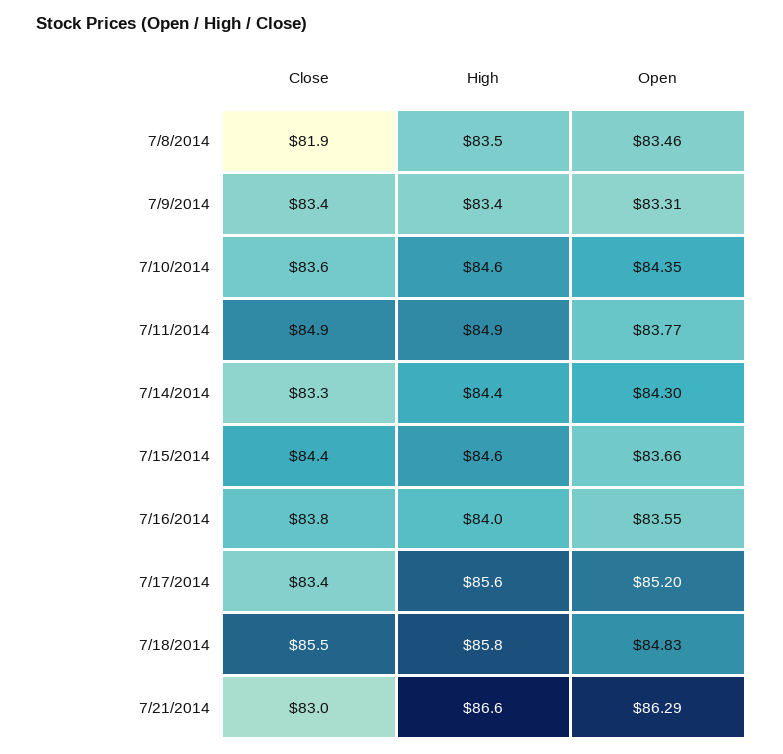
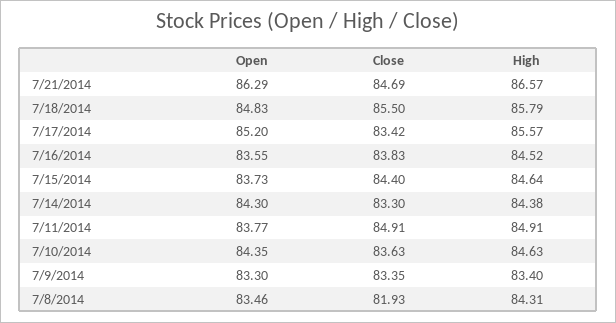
  {
    "Close": {
      "7/8/2014": 81.93,
      "7/9/2014": 83.35,
      "7/10/2014": 83.63,
      "7/11/2014": 84.91,
      "7/14/2014": 83.3,
      "7/15/2014": 84.4,
      "7/16/2014": 83.83,
      "7/17/2014": 83.42,
      "7/18/2014": 85.5,
-     "7/21/2014": 83
+     "7/21/2014": 84.69
    },
    "High": {
-     "7/8/2014": 83.5,
+     "7/8/2014": 84.31,
      "7/9/2014": 83.4,
      "7/10/2014": 84.63,
      "7/11/2014": 84.91,
      "7/14/2014": 84.38,
      "7/15/2014": 84.64,
-     "7/16/2014": 84,
+     "7/16/2014": 84.52,
      "7/17/2014": 85.57,
      "7/18/2014": 85.79,
      "7/21/2014": 86.57
    },
    "Open": {
      "7/8/2014": 83.46,
-     "7/9/2014": 83.31,
+     "7/9/2014": 83.3,
      "7/10/2014": 84.35,
      "7/11/2014": 83.77,
      "7/14/2014": 84.3,
-     "7/15/2014": 83.66,
+     "7/15/2014": 83.73,
      "7/16/2014": 83.55,
      "7/17/2014": 85.2,
      "7/18/2014": 84.83,
      "7/21/2014": 86.29
    }
  }

